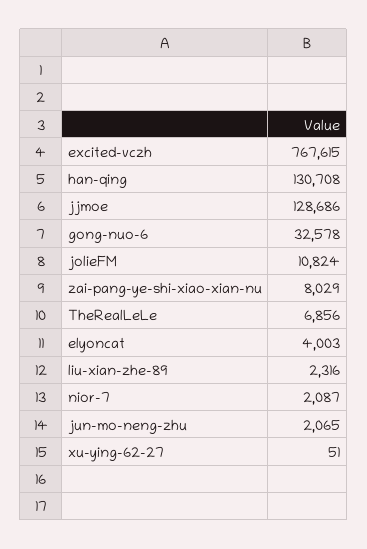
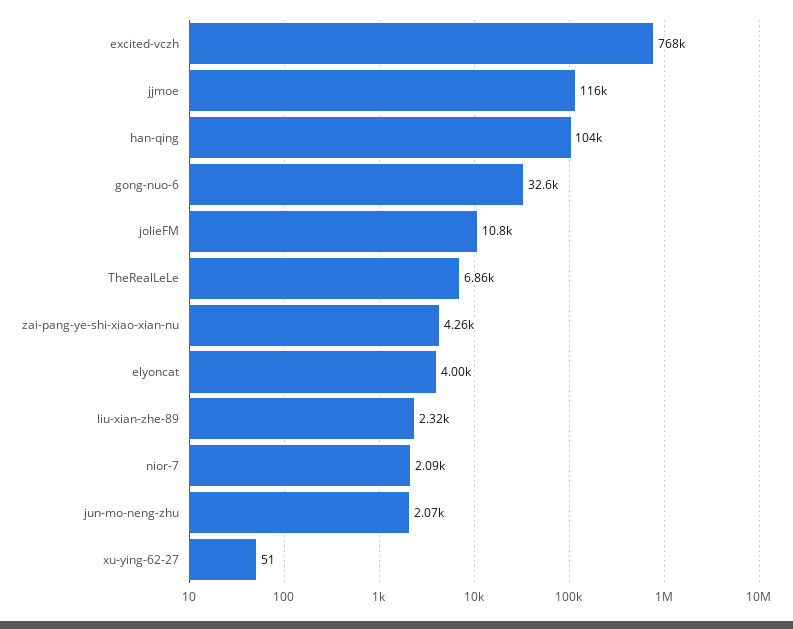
  {
    "excited-vczh": 767615,
-   "han-qing": 130708,
+   "han-qing": 104000,
-   "jjmoe": 128686,
+   "jjmoe": 116000,
    "gong-nuo-6": 32578,
    "jolieFM": 10824,
-   "zai-pang-ye-shi-xiao-xian-nu": 8029,
+   "zai-pang-ye-shi-xiao-xian-nu": 4260,
    "TheRealLeLe": 6856,
    "elyoncat": 4003,
    "liu-xian-zhe-89": 2316,
    "nior-7": 2087,
    "jun-mo-neng-zhu": 2065,
    "xu-ying-62-27": 51
  }

